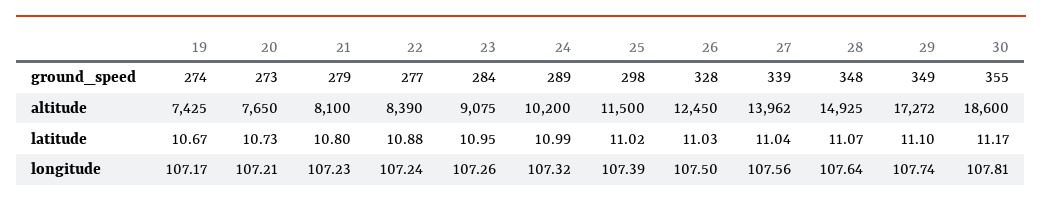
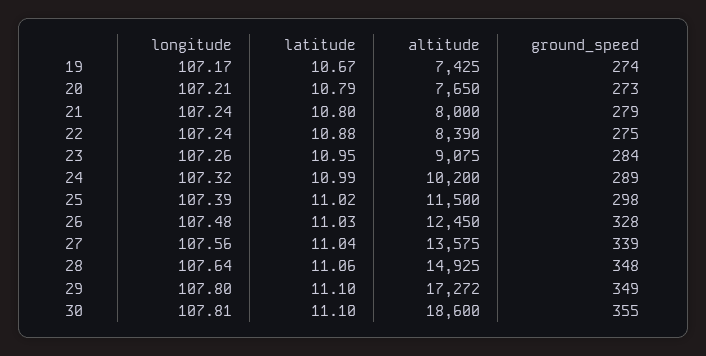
  {
    "19": {
      "ground_speed": 274,
      "altitude": 7425,
      "latitude": 10.67,
      "longitude": 107.17
    },
    "20": {
      "ground_speed": 273,
      "altitude": 7650,
-     "latitude": 10.73,
+     "latitude": 10.79,
      "longitude": 107.21
    },
    "21": {
      "ground_speed": 279,
-     "altitude": 8100,
+     "altitude": 8000,
      "latitude": 10.8,
-     "longitude": 107.23
+     "longitude": 107.24
    },
    "22": {
-     "ground_speed": 277,
+     "ground_speed": 275,
      "altitude": 8390,
      "latitude": 10.88,
      "longitude": 107.24
    },
    "23": {
      "ground_speed": 284,
      "altitude": 9075,
      "latitude": 10.95,
      "longitude": 107.26
    },
    "24": {
      "ground_speed": 289,
      "altitude": 10200,
      "latitude": 10.99,
      "longitude": 107.32
    },
    "25": {
      "ground_speed": 298,
      "altitude": 11500,
      "latitude": 11.02,
      "longitude": 107.39
    },
    "26": {
      "ground_speed": 328,
      "altitude": 12450,
      "latitude": 11.03,
-     "longitude": 107.5
+     "longitude": 107.48
    },
    "27": {
      "ground_speed": 339,
-     "altitude": 13962,
+     "altitude": 13575,
      "latitude": 11.04,
      "longitude": 107.56
    },
    "28": {
      "ground_speed": 348,
      "altitude": 14925,
-     "latitude": 11.07,
+     "latitude": 11.06,
      "longitude": 107.64
    },
    "29": {
      "ground_speed": 349,
      "altitude": 17272,
      "latitude": 11.1,
-     "longitude": 107.74
+     "longitude": 107.8
    },
    "30": {
      "ground_speed": 355,
      "altitude": 18600,
-     "latitude": 11.17,
+     "latitude": 11.1,
      "longitude": 107.81
    }
  }

